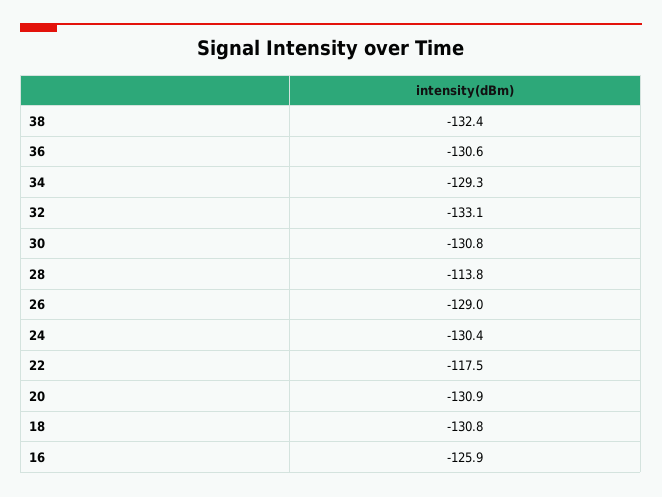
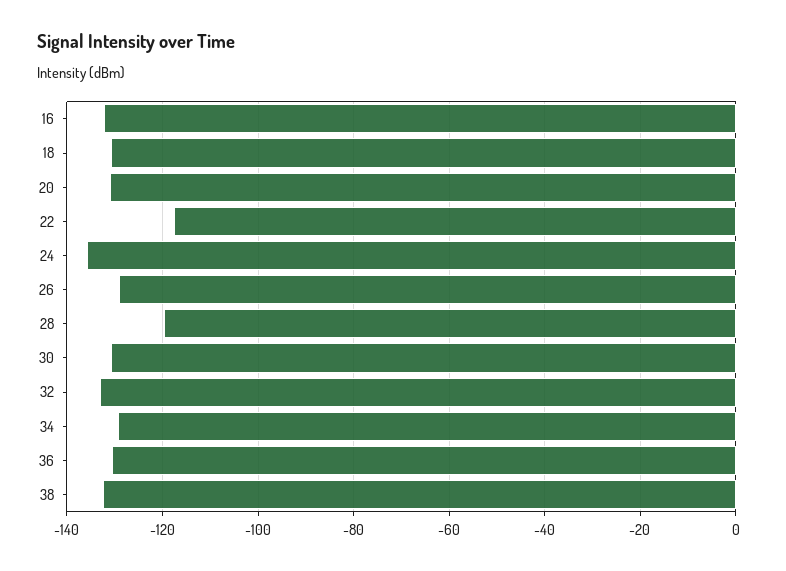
  {
    "38": -132.4,
    "36": -130.6,
    "34": -129.3,
    "32": -133.1,
    "30": -130.8,
-   "28": -113.8,
+   "28": -120,
    "26": -129,
-   "24": -130.4,
+   "24": -136,
    "22": -117.5,
    "20": -130.9,
    "18": -130.8,
-   "16": -125.9
+   "16": -132
  }

